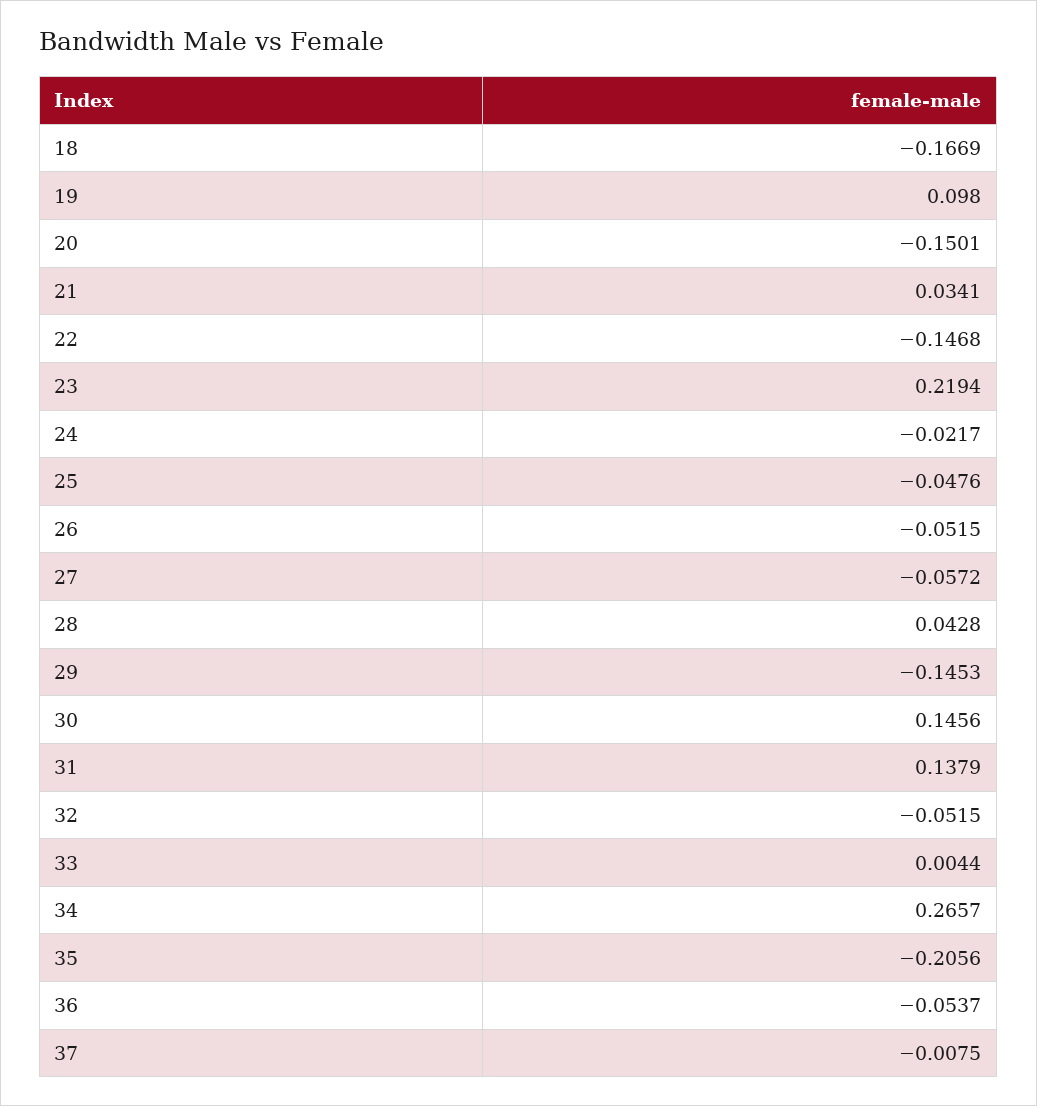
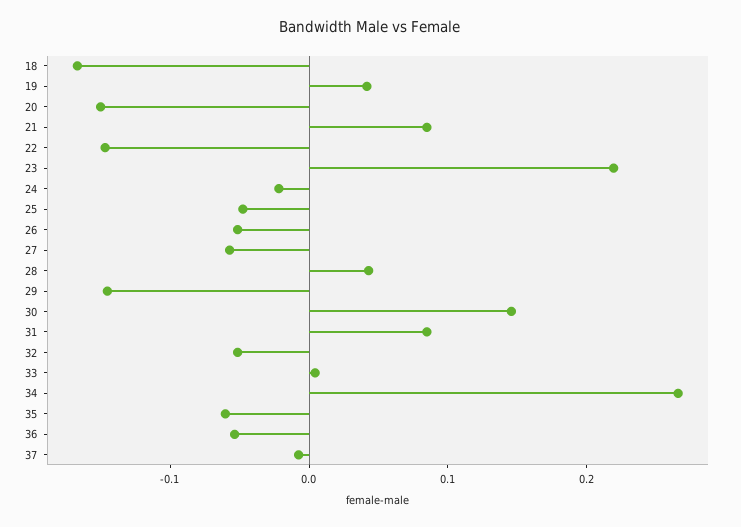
  {
    "18": -0.1669,
-   "19": 0.098,
+   "19": 0.04,
    "20": -0.1501,
-   "21": 0.0341,
+   "21": 0.08,
    "22": -0.1468,
    "23": 0.2194,
    "24": -0.0217,
    "25": -0.0476,
    "26": -0.0515,
    "27": -0.0572,
    "28": 0.0428,
    "29": -0.1453,
    "30": 0.1456,
-   "31": 0.1379,
+   "31": 0.08,
    "32": -0.0515,
    "33": 0.0044,
    "34": 0.2657,
-   "35": -0.2056,
+   "35": -0.06,
    "36": -0.0537,
    "37": -0.0075
  }

